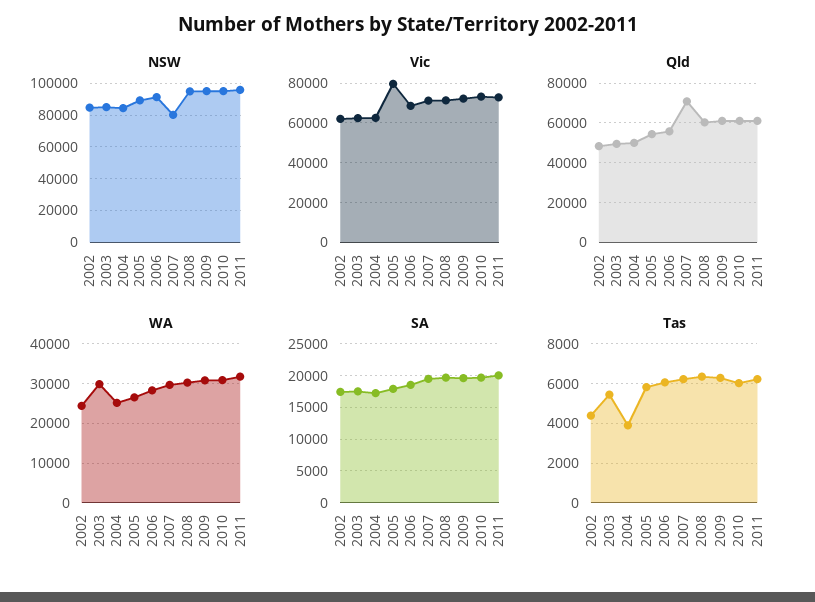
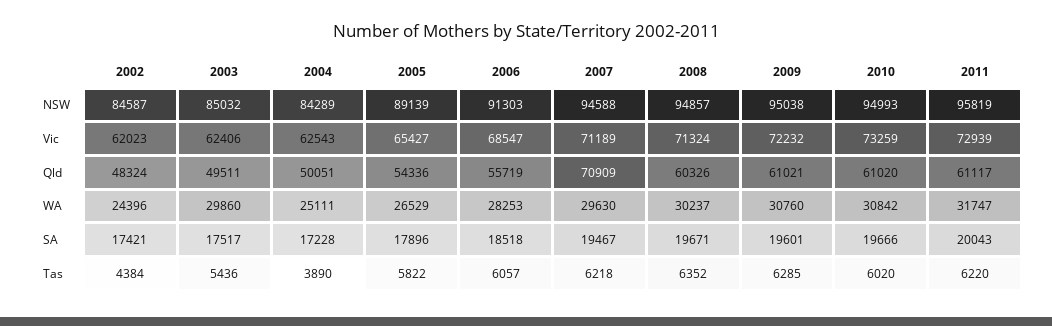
  {
    "NSW": {
      "2002": 84587,
      "2003": 85032,
      "2004": 84289,
      "2005": 89139,
      "2006": 91303,
-     "2007": 80000,
+     "2007": 94588,
      "2008": 94857,
      "2009": 95038,
      "2010": 94993,
      "2011": 95819
    },
    "Vic": {
      "2002": 62023,
      "2003": 62406,
      "2004": 62543,
-     "2005": 80000,
+     "2005": 65427,
      "2006": 68547,
      "2007": 71189,
      "2008": 71324,
      "2009": 72232,
      "2010": 73259,
      "2011": 72939
    },
    "Qld": {
      "2002": 48324,
      "2003": 49511,
      "2004": 50051,
      "2005": 54336,
      "2006": 55719,
      "2007": 70909,
      "2008": 60326,
      "2009": 61021,
      "2010": 61020,
      "2011": 61117
    },
    "WA": {
      "2002": 24396,
      "2003": 29860,
      "2004": 25111,
      "2005": 26529,
      "2006": 28253,
      "2007": 29630,
      "2008": 30237,
      "2009": 30760,
      "2010": 30842,
      "2011": 31747
    },
    "SA": {
      "2002": 17421,
      "2003": 17517,
      "2004": 17228,
      "2005": 17896,
      "2006": 18518,
      "2007": 19467,
      "2008": 19671,
      "2009": 19601,
      "2010": 19666,
      "2011": 20043
    },
    "Tas": {
      "2002": 4384,
      "2003": 5436,
      "2004": 3890,
      "2005": 5822,
      "2006": 6057,
      "2007": 6218,
      "2008": 6352,
      "2009": 6285,
      "2010": 6020,
      "2011": 6220
    }
  }

